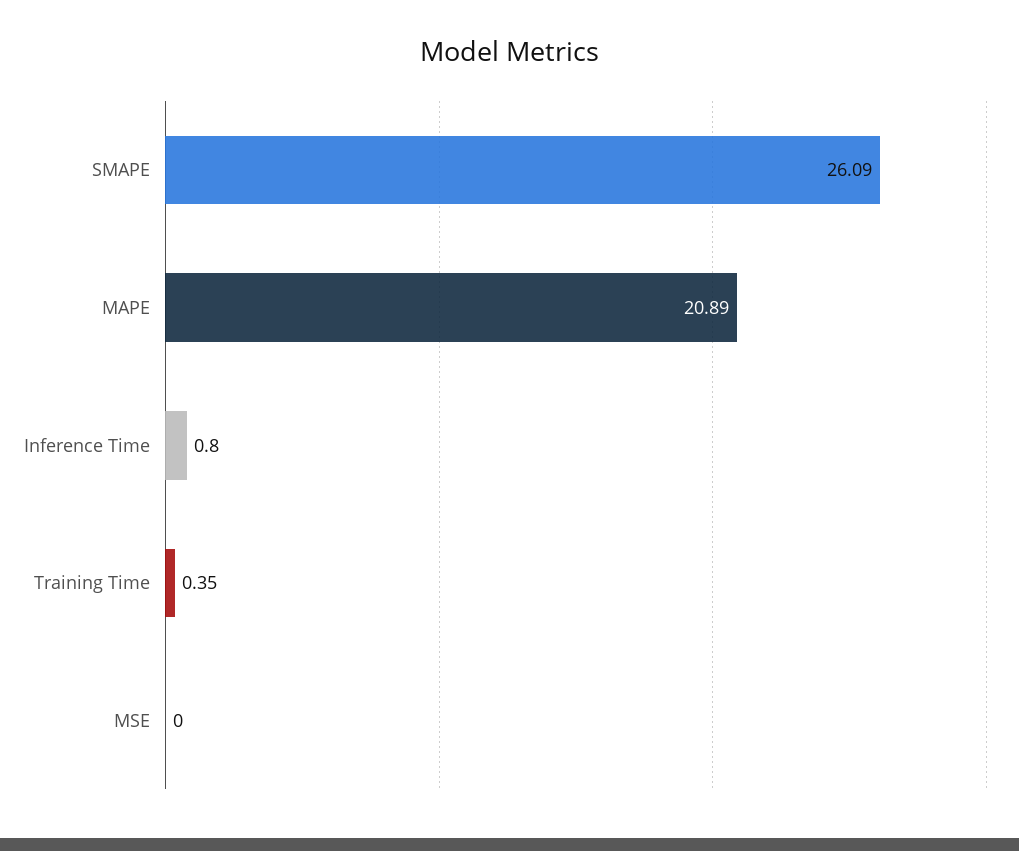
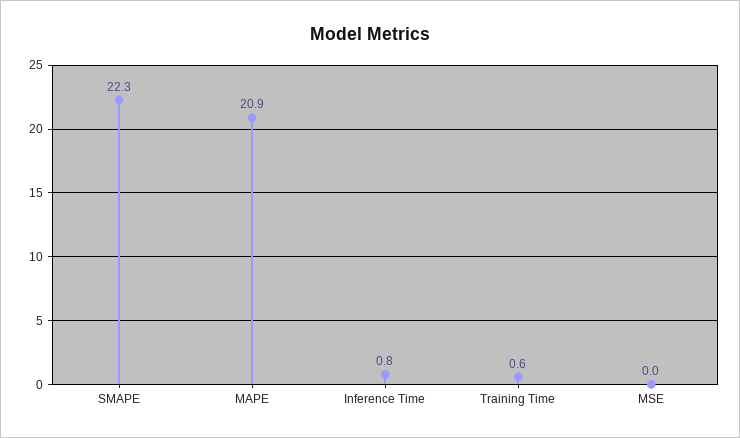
  {
-   "SMAPE": 26.09,
+   "SMAPE": 22.3,
    "MAPE": 20.89,
    "Inference Time": 0.8,
-   "Training Time": 0.35,
+   "Training Time": 0.6,
    "MSE": 0
  }

